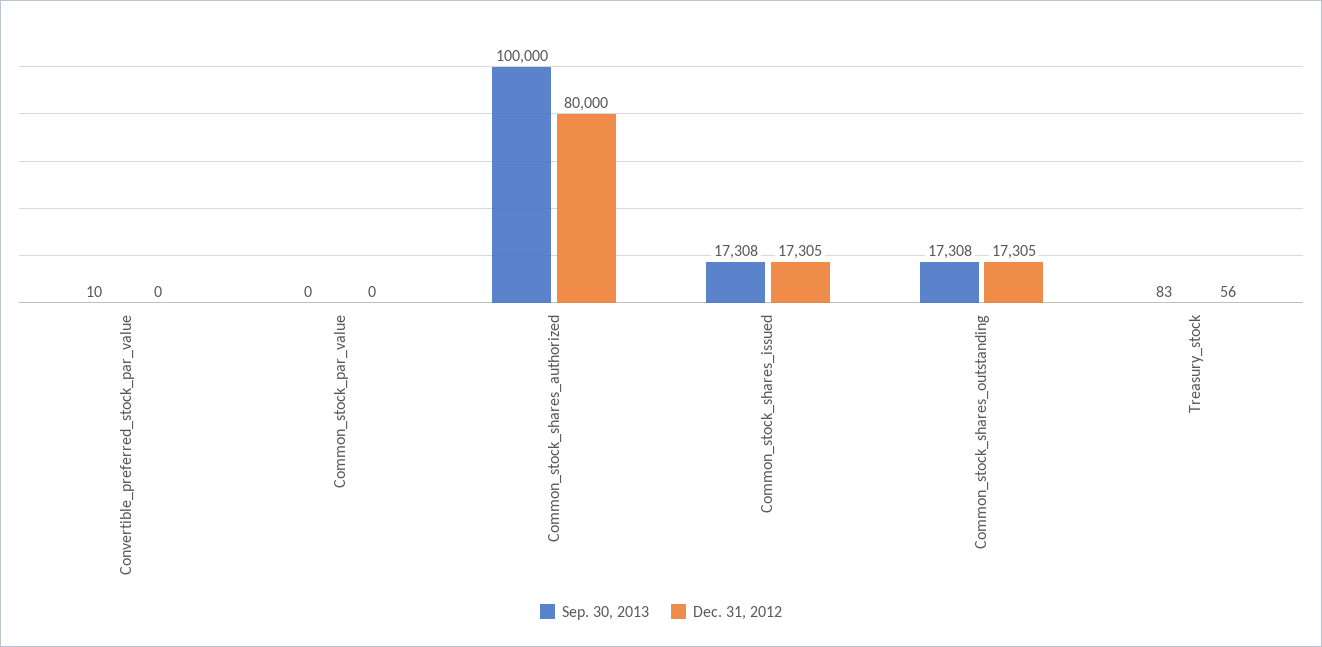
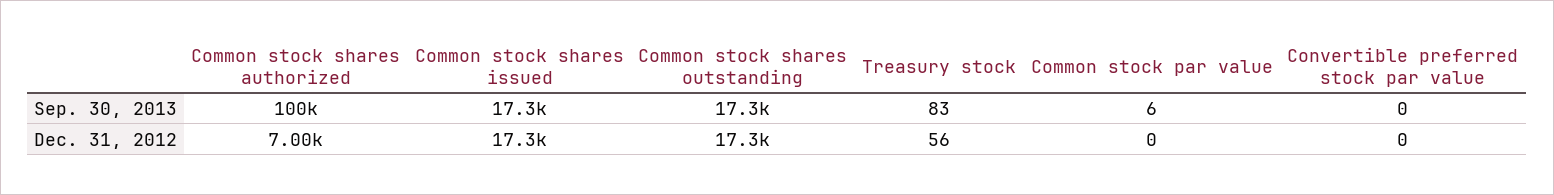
  {
    "Sep. 30, 2013": {
-     "Convertible_preferred_stock_par_value": 10,
+     "Convertible_preferred_stock_par_value": 0,
-     "Common_stock_par_value": 0,
+     "Common_stock_par_value": 6,
      "Common_stock_shares_authorized": 100000,
      "Common_stock_shares_issued": 17308,
      "Common_stock_shares_outstanding": 17308,
      "Treasury_stock": 83
    },
    "Dec. 31, 2012": {
      "Convertible_preferred_stock_par_value": 0,
      "Common_stock_par_value": 0,
-     "Common_stock_shares_authorized": 80000,
+     "Common_stock_shares_authorized": 7000,
      "Common_stock_shares_issued": 17305,
      "Common_stock_shares_outstanding": 17305,
      "Treasury_stock": 56
    }
  }

